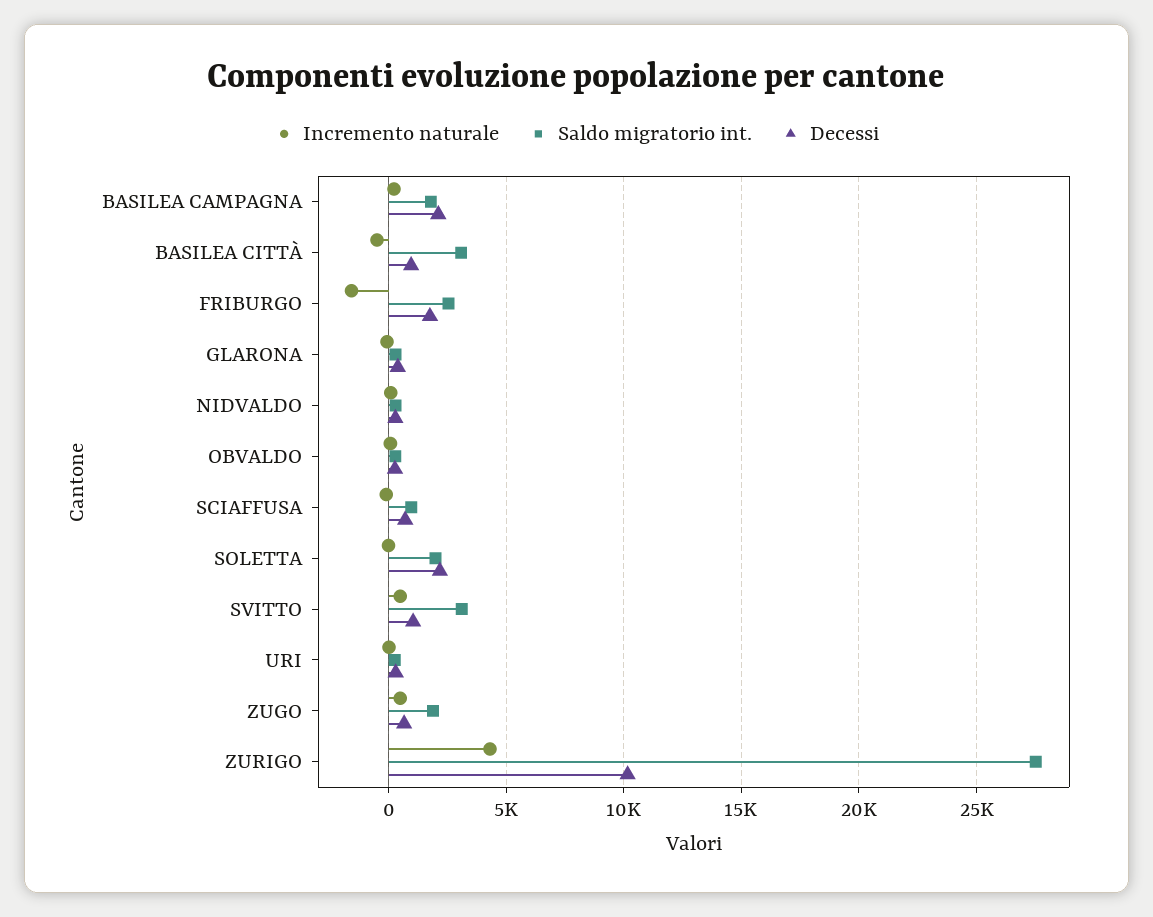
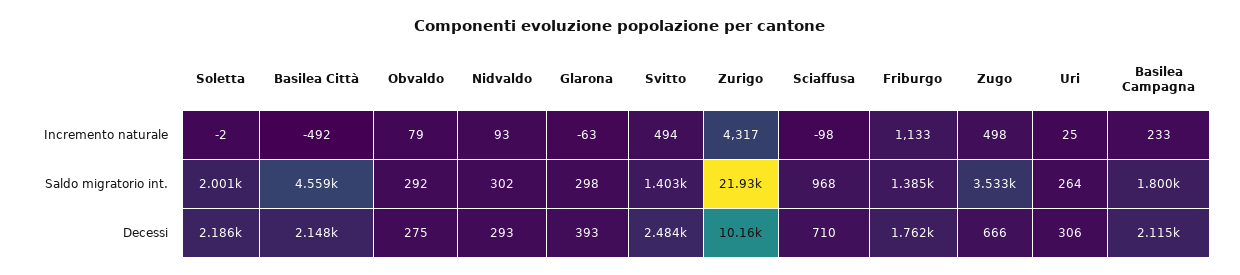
  {
    "Incremento naturale": {
      "BASILEA CAMPAGNA": 233,
      "BASILEA CITTÀ": -492,
-     "FRIBURGO": -1500,
+     "FRIBURGO": 1133,
      "GLARONA": -63,
      "NIDVALDO": 93,
      "OBVALDO": 79,
      "SCIAFFUSA": -98,
      "SOLETTA": -2,
      "SVITTO": 494,
      "URI": 25,
      "ZUGO": 498,
      "ZURIGO": 4317
    },
    "Saldo migratorio int.": {
      "BASILEA CAMPAGNA": 1800,
-     "BASILEA CITTÀ": 3000,
+     "BASILEA CITTÀ": 4559,
-     "FRIBURGO": 2500,
+     "FRIBURGO": 1385,
      "GLARONA": 298,
      "NIDVALDO": 302,
      "OBVALDO": 292,
      "SCIAFFUSA": 968,
      "SOLETTA": 2001,
-     "SVITTO": 3000,
+     "SVITTO": 1403,
      "URI": 264,
-     "ZUGO": 2000,
+     "ZUGO": 3533,
-     "ZURIGO": 27500
+     "ZURIGO": 21930
    },
    "Decessi": {
      "BASILEA CAMPAGNA": 2115,
-     "BASILEA CITTÀ": 1000,
+     "BASILEA CITTÀ": 2148,
      "FRIBURGO": 1762,
      "GLARONA": 393,
      "NIDVALDO": 293,
      "OBVALDO": 275,
      "SCIAFFUSA": 710,
      "SOLETTA": 2186,
-     "SVITTO": 1000,
+     "SVITTO": 2484,
      "URI": 306,
      "ZUGO": 666,
      "ZURIGO": 10160
    }
  }

